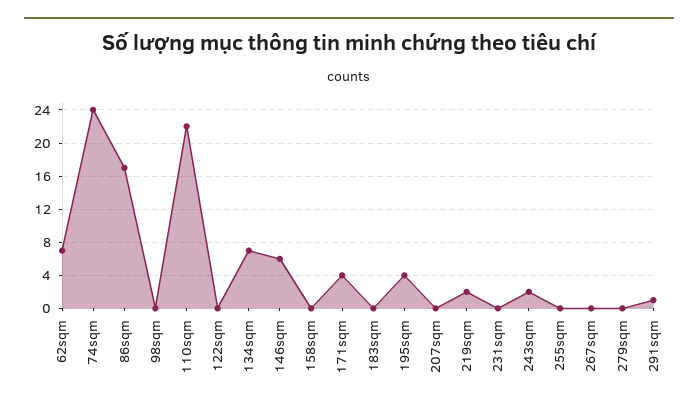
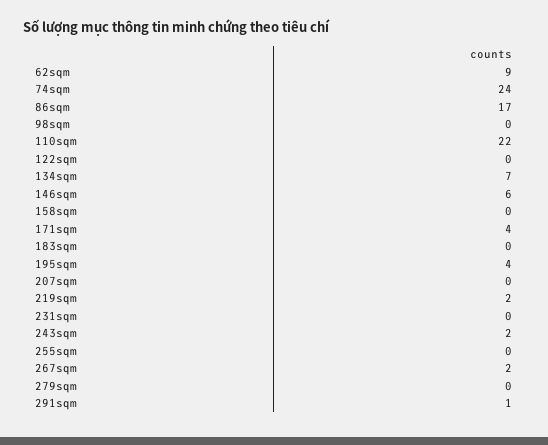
  {
-   "62sqm": 7,
+   "62sqm": 9,
    "74sqm": 24,
    "86sqm": 17,
    "98sqm": 0,
    "110sqm": 22,
    "122sqm": 0,
    "134sqm": 7,
    "146sqm": 6,
    "158sqm": 0,
    "171sqm": 4,
    "183sqm": 0,
    "195sqm": 4,
    "207sqm": 0,
    "219sqm": 2,
    "231sqm": 0,
    "243sqm": 2,
    "255sqm": 0,
-   "267sqm": 0,
+   "267sqm": 2,
    "279sqm": 0,
    "291sqm": 1
  }

